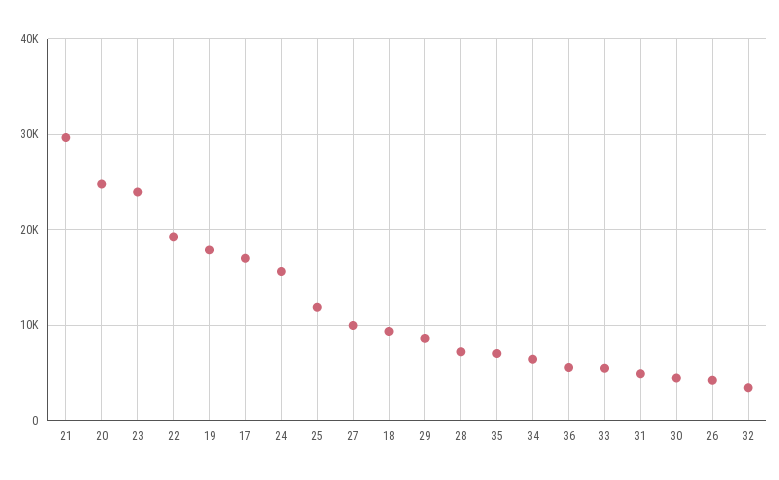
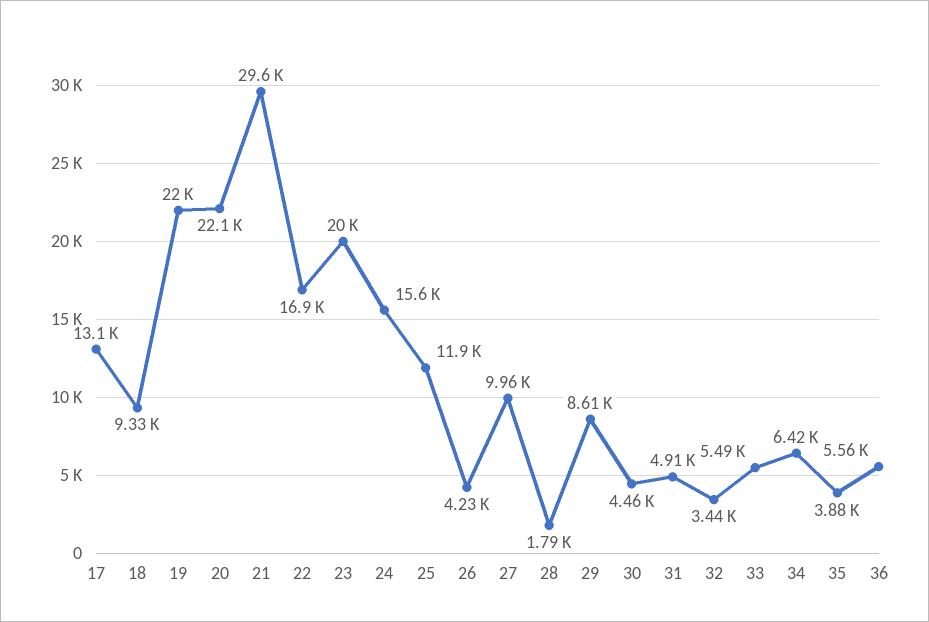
  {
    "21": 29600,
-   "20": 25000,
+   "20": 22100,
-   "23": 24000,
+   "23": 20000,
-   "22": 19000,
+   "22": 16900,
-   "19": 18000,
+   "19": 22000,
-   "17": 17000,
+   "17": 13100,
    "24": 15600,
    "25": 11900,
    "27": 9960,
    "18": 9330,
    "29": 8610,
-   "28": 7000,
+   "28": 1790,
-   "35": 7000,
+   "35": 3880,
    "34": 6420,
    "36": 5560,
    "33": 5490,
    "31": 4910,
    "30": 4460,
    "26": 4230,
    "32": 3440
  }

